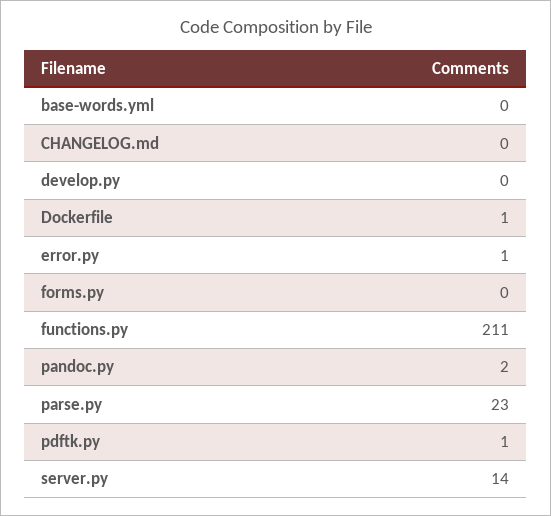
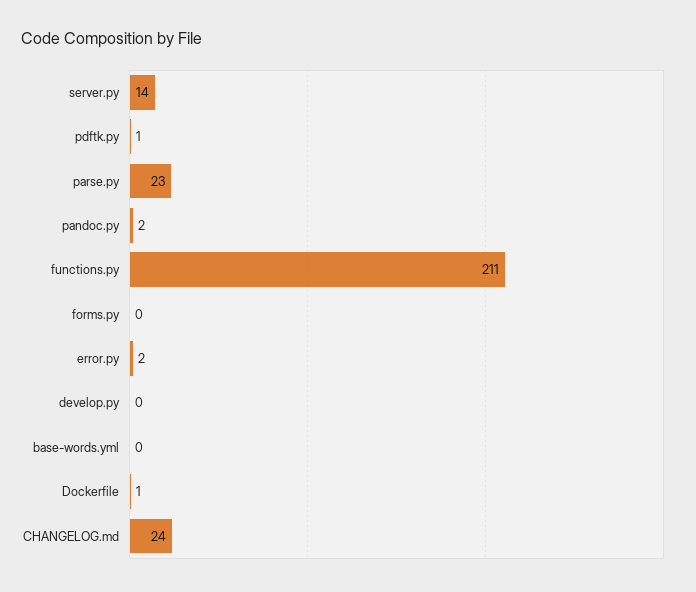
  {
    "base-words.yml": 0,
-   "CHANGELOG.md": 0,
+   "CHANGELOG.md": 24,
    "develop.py": 0,
    "Dockerfile": 1,
-   "error.py": 1,
+   "error.py": 2,
    "forms.py": 0,
    "functions.py": 211,
    "pandoc.py": 2,
    "parse.py": 23,
    "pdftk.py": 1,
    "server.py": 14
  }

